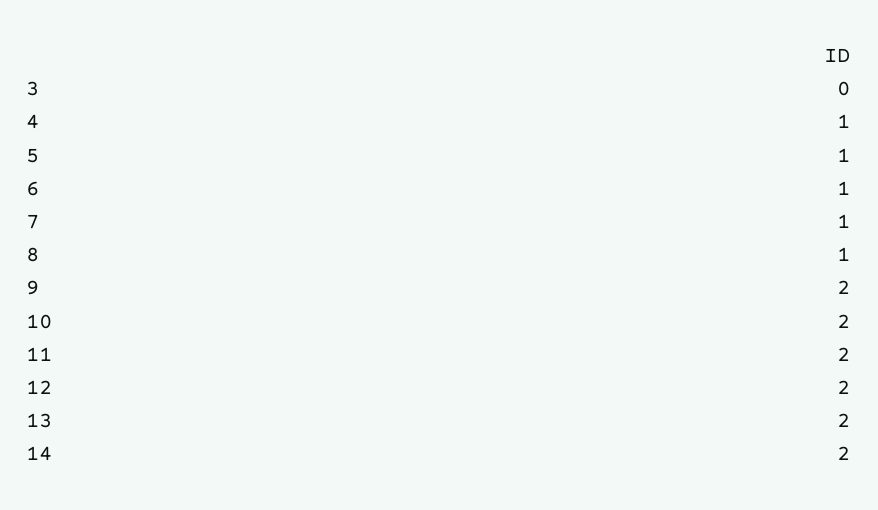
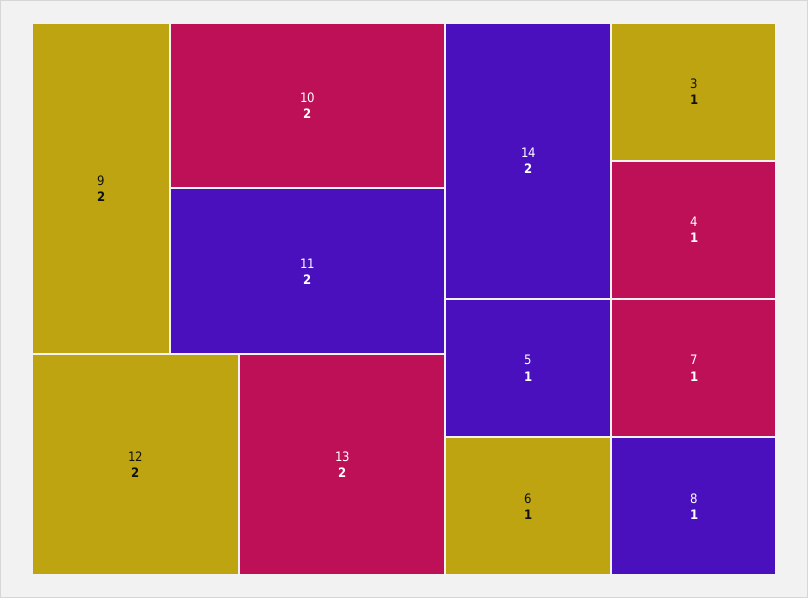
  {
-   "3": 0,
+   "3": 1,
    "4": 1,
    "5": 1,
    "6": 1,
    "7": 1,
    "8": 1,
    "9": 2,
    "10": 2,
    "11": 2,
    "12": 2,
    "13": 2,
    "14": 2
  }

